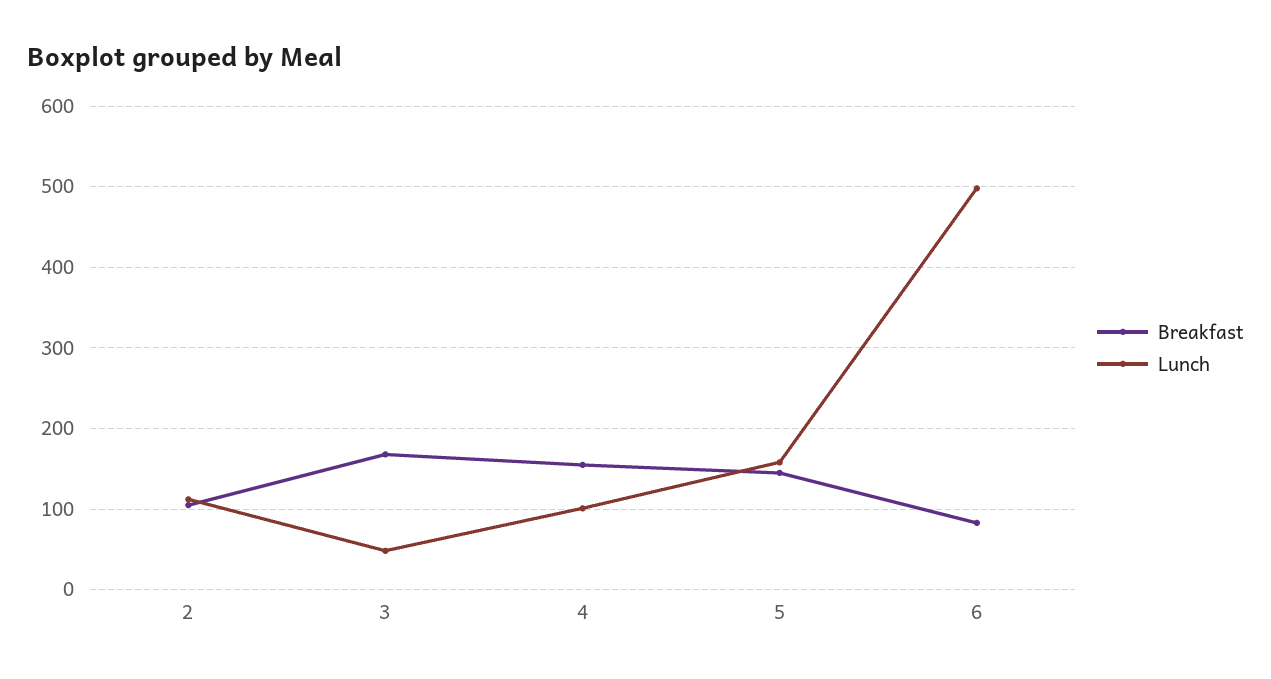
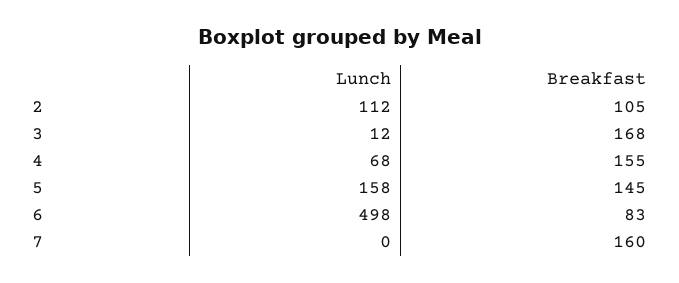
  {
    "Breakfast": {
      "2": 105,
      "3": 168,
      "4": 155,
      "5": 145,
-     "6": 83
+     "6": 83,
+     "7": 160
    },
    "Lunch": {
      "2": 112,
-     "3": 50,
+     "3": 12,
-     "4": 100,
+     "4": 68,
      "5": 158,
-     "6": 498
+     "6": 498,
+     "7": 0
    }
  }

